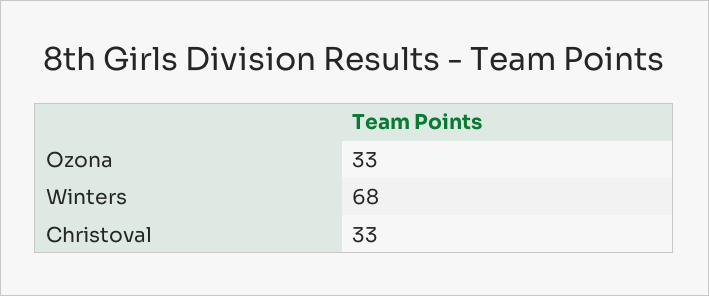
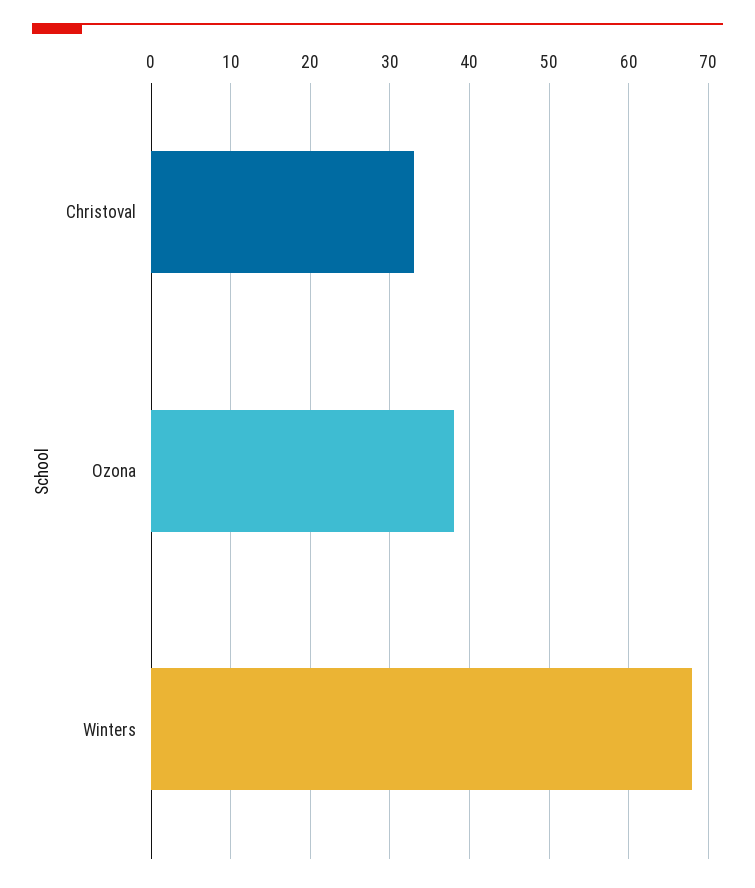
  {
-   "Ozona": 33,
+   "Ozona": 38,
    "Winters": 68,
    "Christoval": 33
  }

